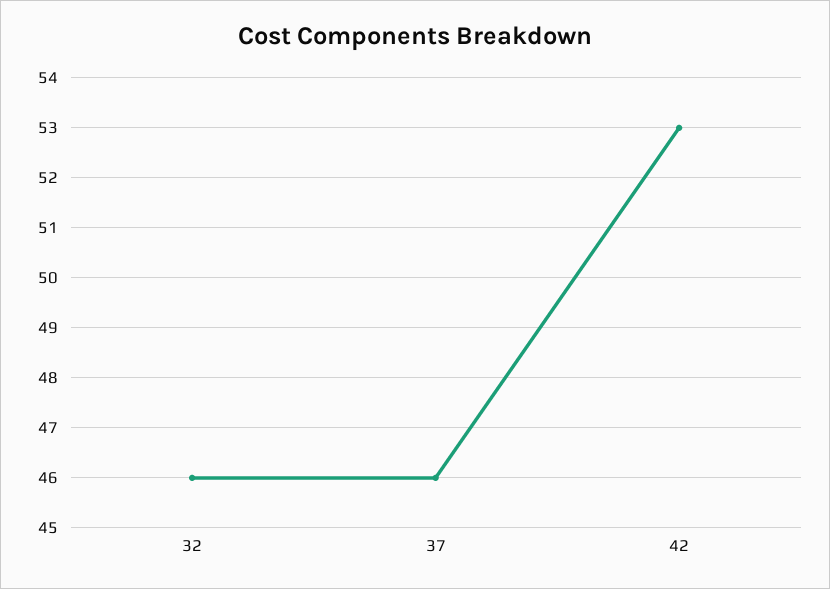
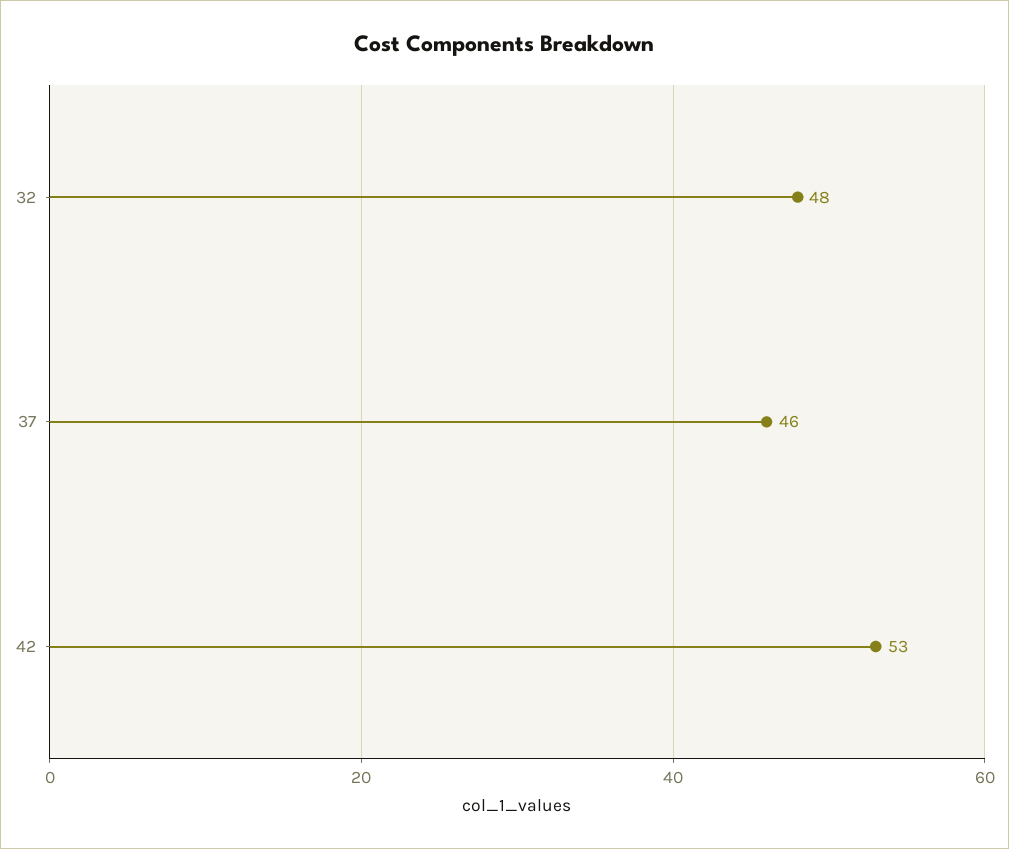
  {
-   "32": 46,
+   "32": 48,
    "37": 46,
    "42": 53
  }

